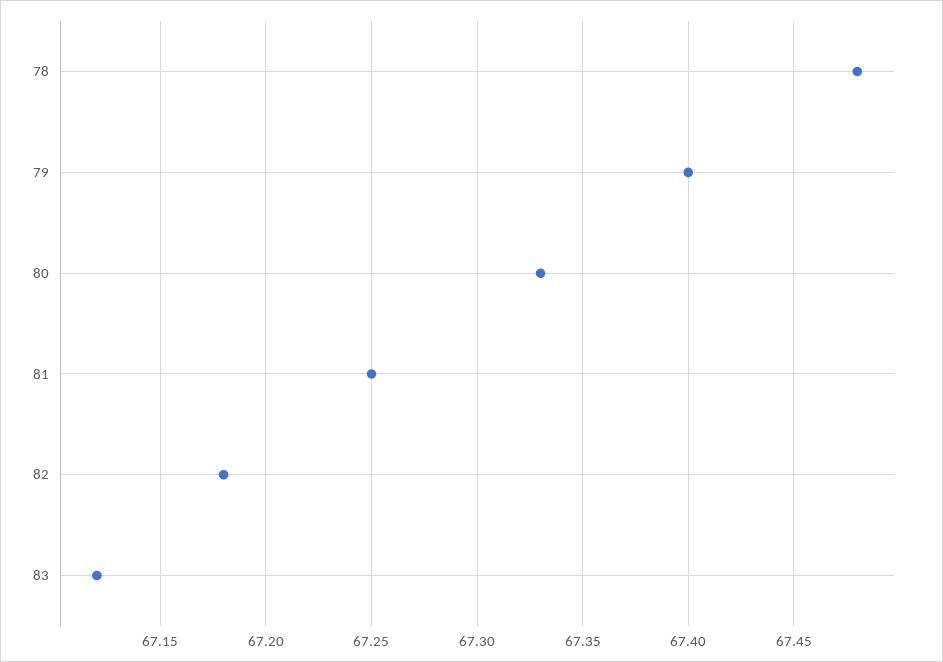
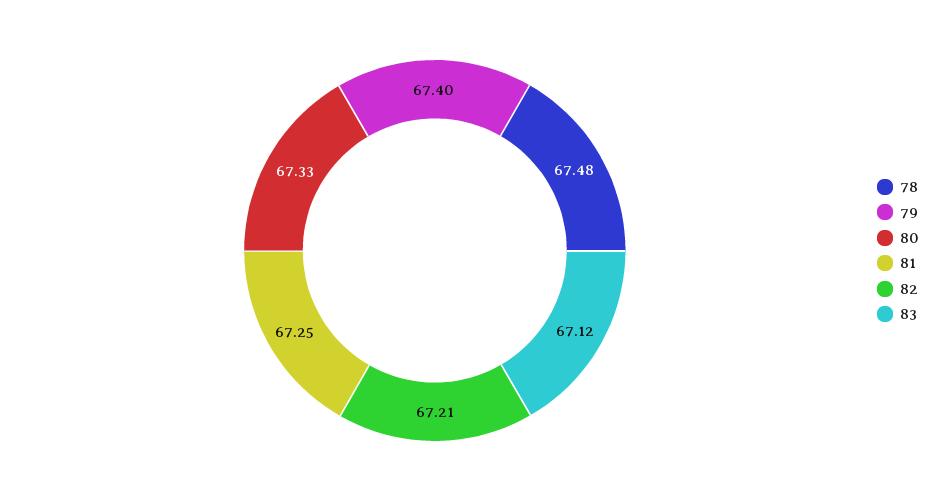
  {
    "78": 67.48,
    "79": 67.4,
    "80": 67.33,
    "81": 67.25,
-   "82": 67.18,
+   "82": 67.21,
    "83": 67.12
  }

